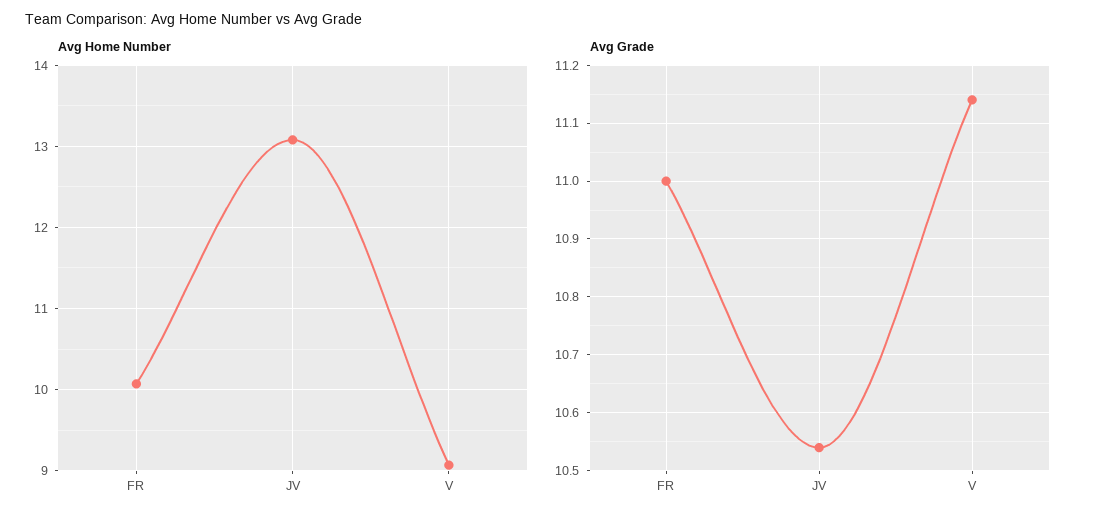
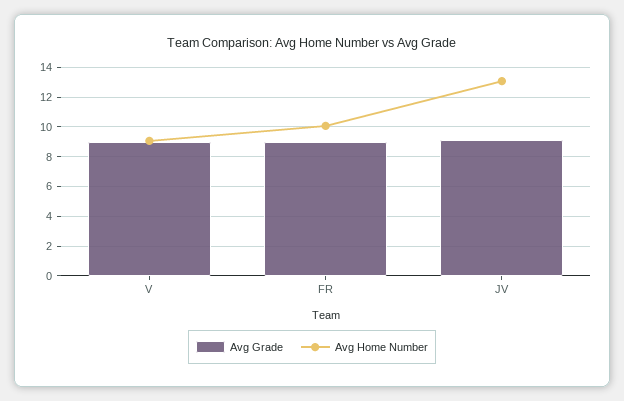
  {
    "Avg Home Number": {
      "FR": 10.1,
      "JV": 13.1,
      "V": 9.1
    },
    "Avg Grade": {
-     "FR": 11,
+     "FR": 9,
-     "JV": 10.55,
+     "JV": 9,
-     "V": 11.15
+     "V": 9
    }
  }

